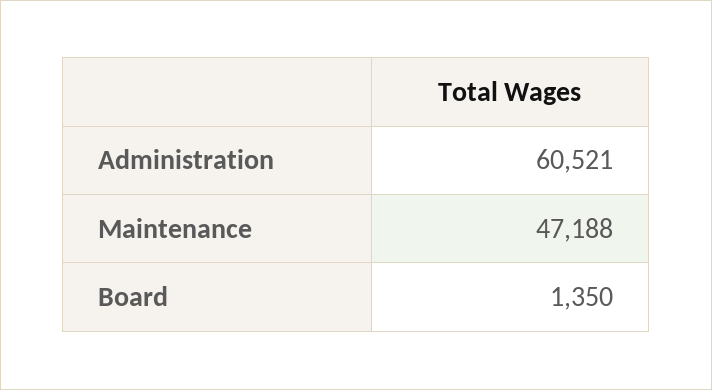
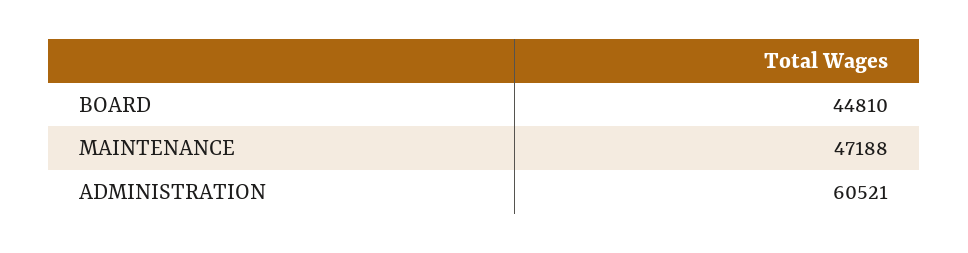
  {
    "Administration": 60521,
    "Maintenance": 47188,
-   "Board": 1350
+   "Board": 44810
  }

